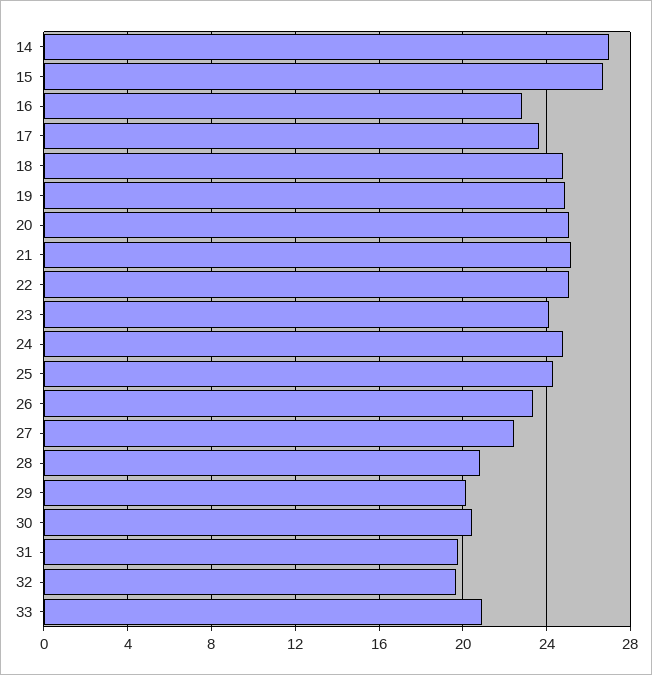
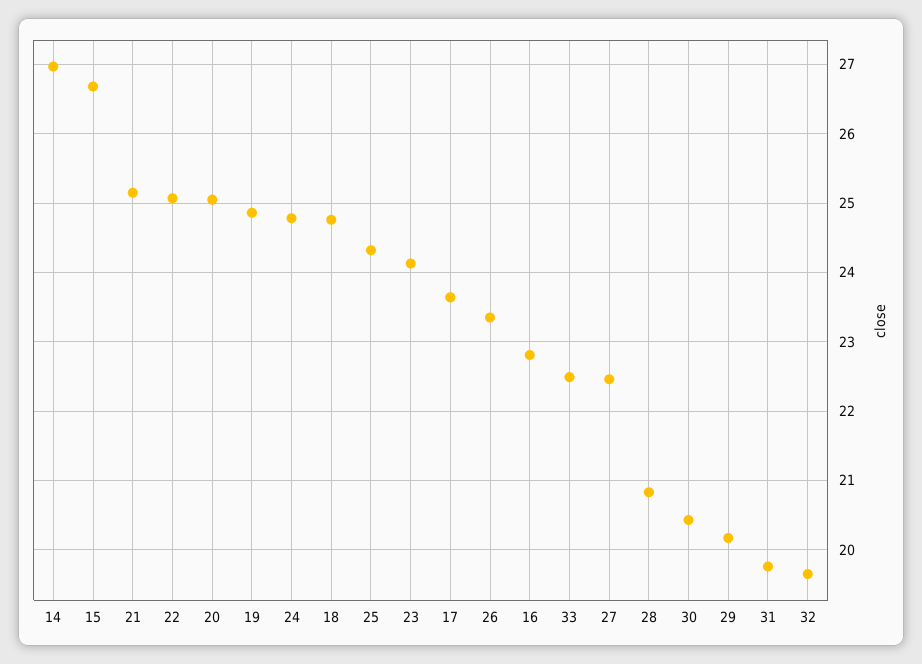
  {
    "14": 27,
    "15": 26.7,
    "16": 22.8,
    "17": 23.6,
    "18": 24.8,
    "19": 24.9,
    "20": 25.1,
    "21": 25.2,
    "22": 25.1,
    "23": 24.1,
    "24": 24.8,
    "25": 24.3,
    "26": 23.4,
    "27": 22.5,
    "28": 20.8,
    "29": 20.2,
    "30": 20.4,
    "31": 19.8,
    "32": 19.7,
-   "33": 21
+   "33": 22.5
  }

